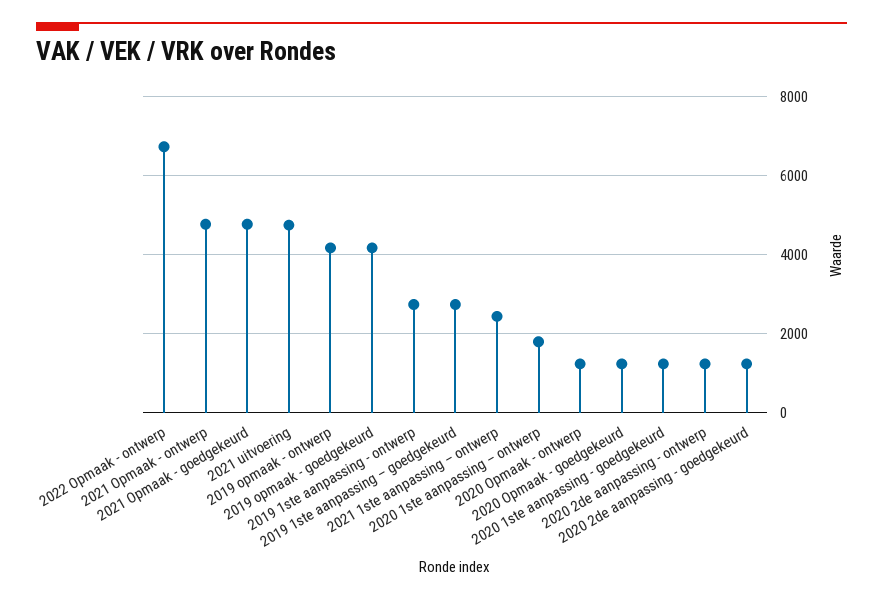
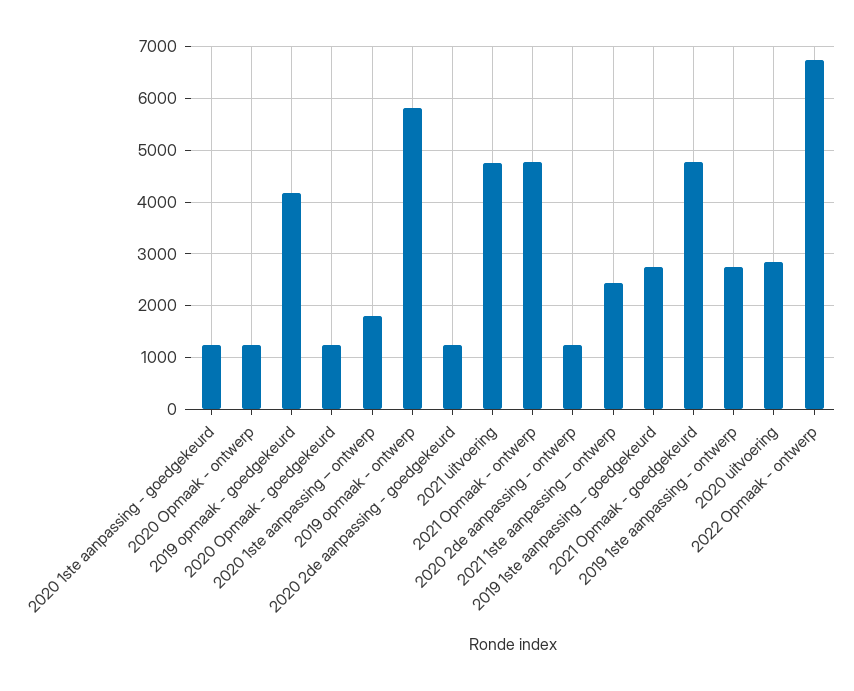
  {
    "2022 Opmaak - ontwerp": 6800,
    "2021 Opmaak - ontwerp": 4800,
    "2021 Opmaak - goedgekeurd": 4800,
    "2021 uitvoering": 4800,
-   "2019 opmaak - ontwerp": 4200,
+   "2019 opmaak - ontwerp": 5800,
    "2019 opmaak - goedgekeurd": 4200,
    "2019 1ste aanpassing - ontwerp": 2800,
    "2019 1ste aanpassing – goedgekeurd": 2800,
    "2021 1ste aanpassing – ontwerp": 2400,
    "2020 1ste aanpassing – ontwerp": 1800,
    "2020 Opmaak - ontwerp": 1200,
    "2020 Opmaak - goedgekeurd": 1200,
    "2020 1ste aanpassing - goedgekeurd": 1200,
    "2020 2de aanpassing - ontwerp": 1200,
-   "2020 2de aanpassing - goedgekeurd": 1200
+   "2020 2de aanpassing - goedgekeurd": 1200,
+   "2020 uitvoering": 2800
  }

